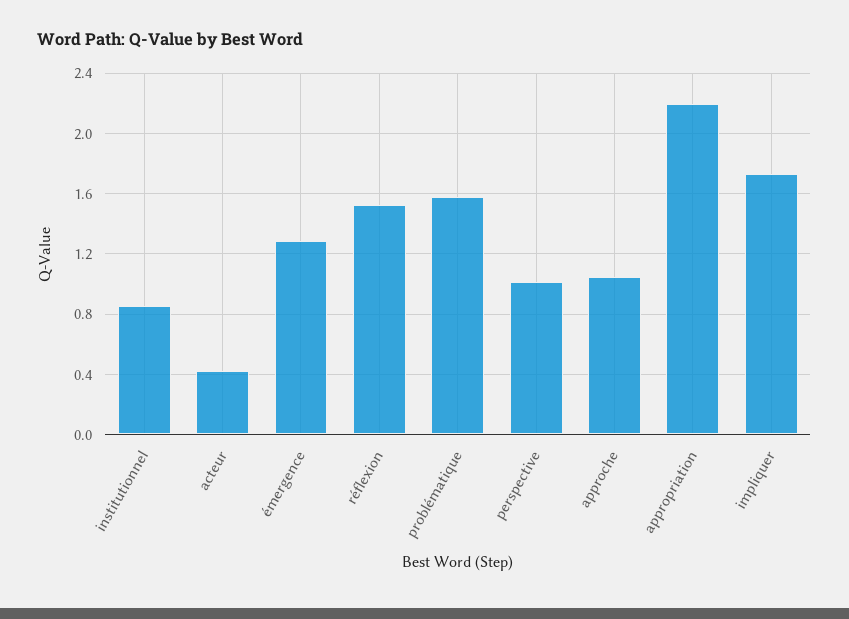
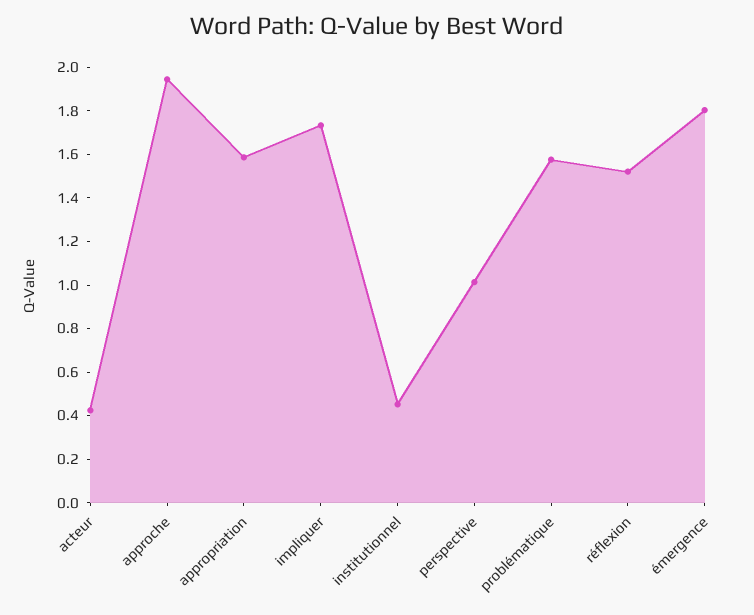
  {
-   "institutionnel": 0.85,
+   "institutionnel": 0.45,
    "acteur": 0.4,
-   "émergence": 1.3,
+   "émergence": 1.8,
    "réflexion": 1.5,
    "problématique": 1.6,
    "perspective": 1,
-   "approche": 1.05,
+   "approche": 1.95,
-   "appropriation": 2.2,
+   "appropriation": 1.6,
    "impliquer": 1.75
  }

